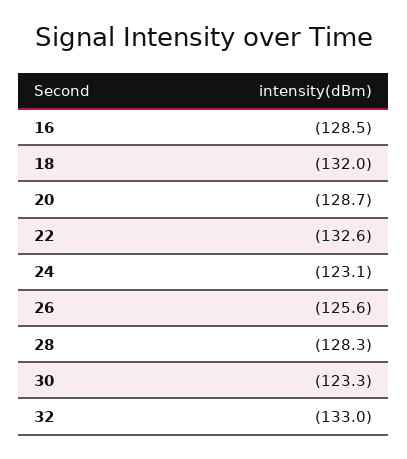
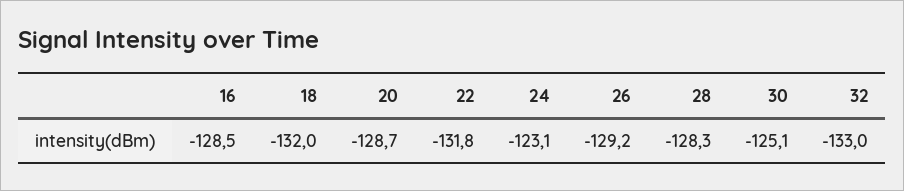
  {
    "16": -128.5,
    "18": -132,
    "20": -128.7,
-   "22": -132.6,
+   "22": -131.8,
    "24": -123.1,
-   "26": -125.6,
+   "26": -129.2,
    "28": -128.3,
-   "30": -123.3,
+   "30": -125.1,
    "32": -133
  }

